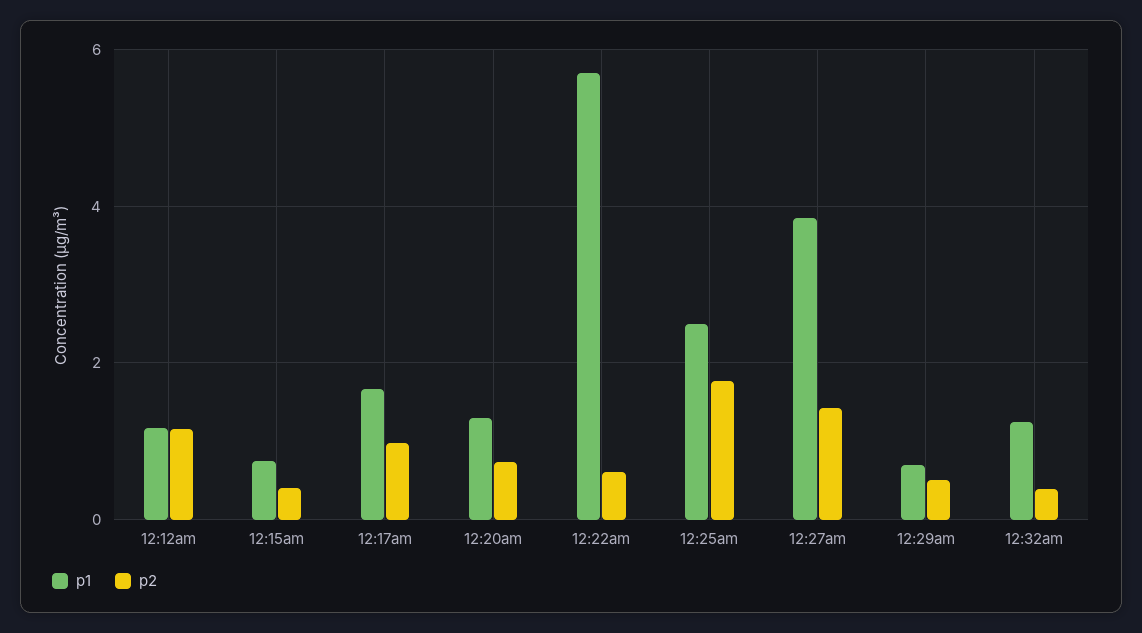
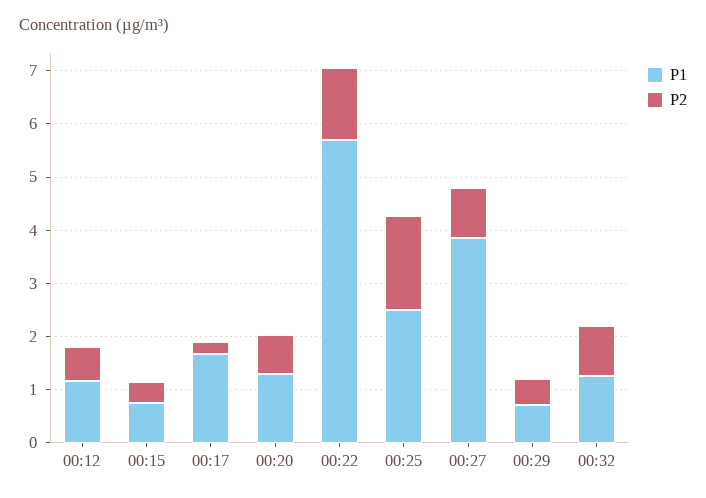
  {
    "p1": {
      "12:12am": 1.2,
      "12:15am": 0.8,
      "12:17am": 1.6,
      "12:20am": 1.4,
      "12:22am": 5.8,
      "12:25am": 2.6,
      "12:27am": 3.8,
      "12:29am": 0.8,
      "12:32am": 1.2
    },
    "p2": {
-     "12:12am": 1.2,
+     "12:12am": 0.6,
      "12:15am": 0.4,
-     "12:17am": 1,
+     "12:17am": 0.2,
      "12:20am": 0.8,
-     "12:22am": 0.6,
+     "12:22am": 1.4,
      "12:25am": 1.8,
-     "12:27am": 1.4,
+     "12:27am": 1,
      "12:29am": 0.6,
-     "12:32am": 0.4
+     "12:32am": 1
    }
  }

